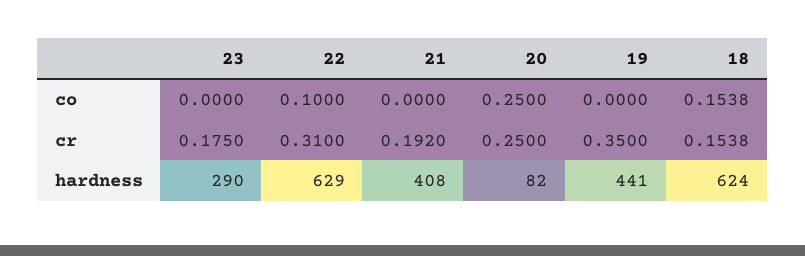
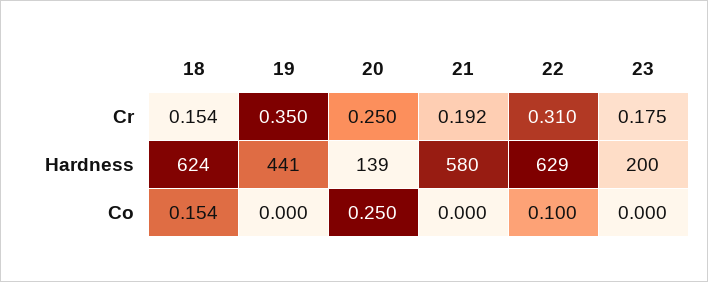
  {
    "23": {
      "co": 0,
      "cr": 0.175,
-     "hardness": 290
+     "hardness": 200
    },
    "22": {
      "co": 0.1,
      "cr": 0.31,
      "hardness": 629
    },
    "21": {
      "co": 0,
      "cr": 0.192,
-     "hardness": 408
+     "hardness": 580
    },
    "20": {
      "co": 0.25,
      "cr": 0.25,
-     "hardness": 82
+     "hardness": 139
    },
    "19": {
      "co": 0,
      "cr": 0.35,
      "hardness": 441
    },
    "18": {
      "co": 0.1538,
      "cr": 0.1538,
      "hardness": 624
    }
  }

